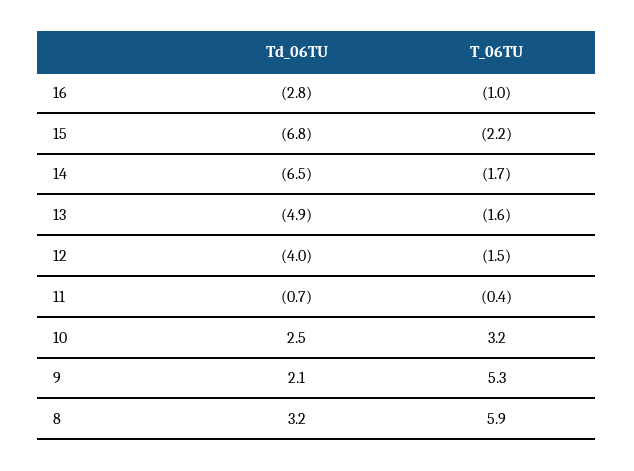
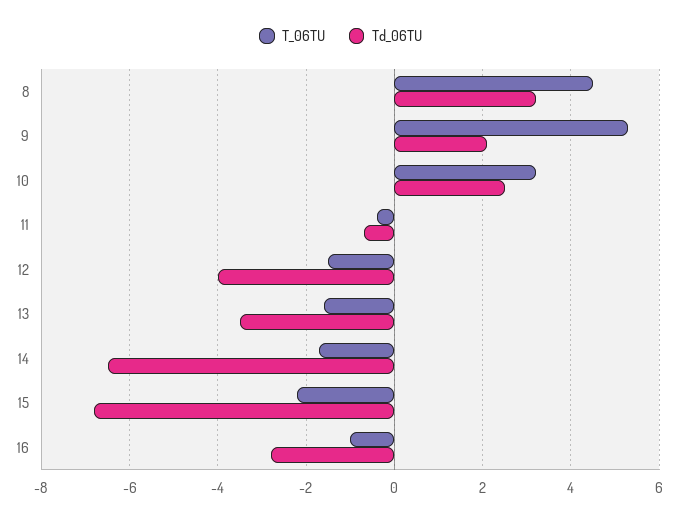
  {
    "Td_06TU": {
      "16": -2.8,
      "15": -6.8,
      "14": -6.5,
-     "13": -4.9,
+     "13": -3.5,
      "12": -4,
      "11": -0.7,
      "10": 2.5,
      "9": 2.1,
      "8": 3.2
    },
    "T_06TU": {
      "16": -1,
      "15": -2.2,
      "14": -1.7,
      "13": -1.6,
      "12": -1.5,
      "11": -0.4,
      "10": 3.2,
      "9": 5.3,
-     "8": 5.9
+     "8": 4.5
    }
  }

